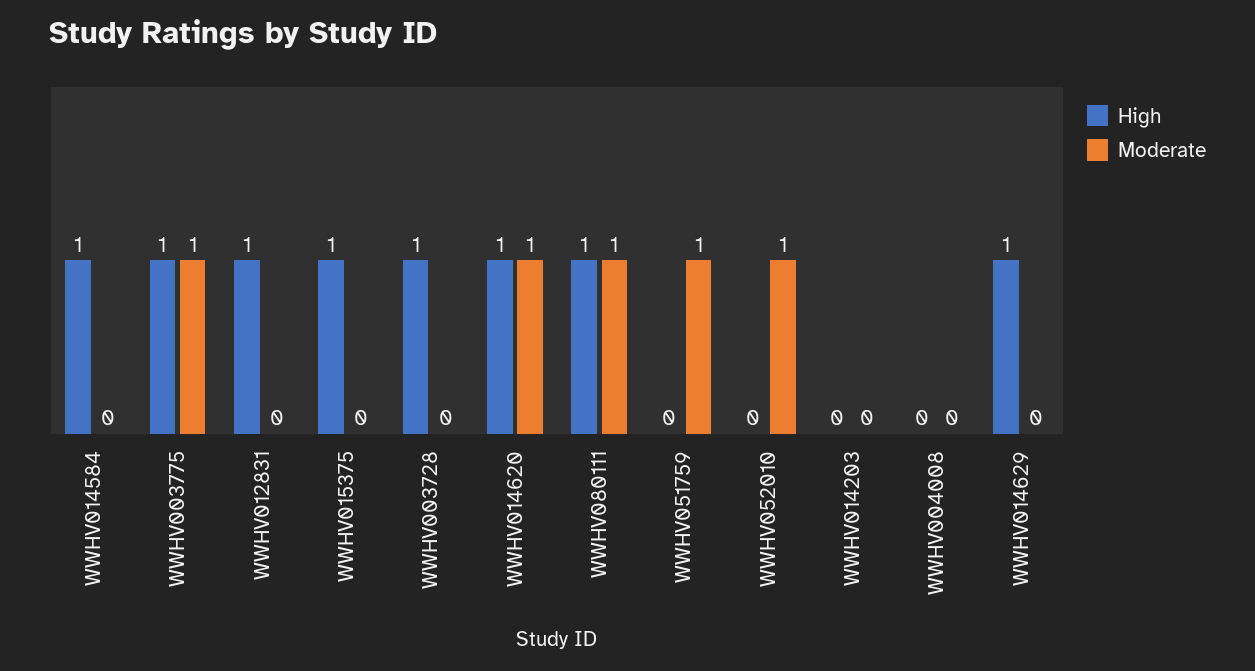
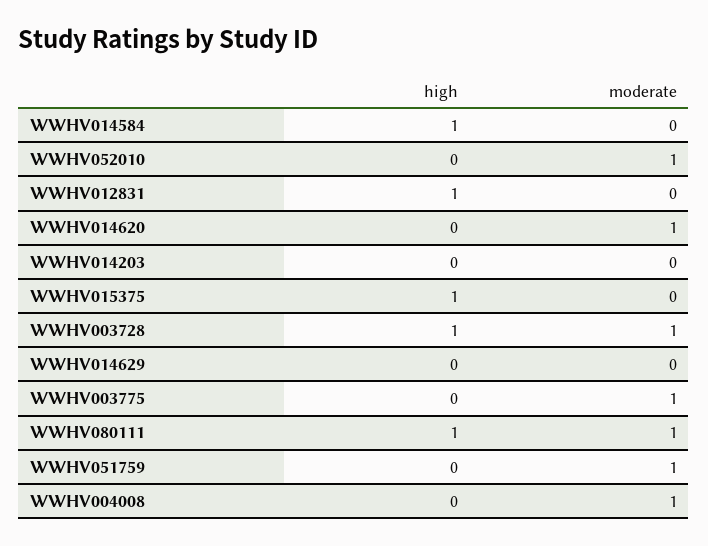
  {
    "High": {
      "WWHV014584": 1,
-     "WWHV003775": 1,
+     "WWHV003775": 0,
      "WWHV012831": 1,
      "WWHV015375": 1,
      "WWHV003728": 1,
-     "WWHV014620": 1,
+     "WWHV014620": 0,
      "WWHV080111": 1,
      "WWHV051759": 0,
      "WWHV052010": 0,
      "WWHV014203": 0,
      "WWHV004008": 0,
-     "WWHV014629": 1
+     "WWHV014629": 0
    },
    "Moderate": {
      "WWHV014584": 0,
      "WWHV003775": 1,
      "WWHV012831": 0,
      "WWHV015375": 0,
-     "WWHV003728": 0,
+     "WWHV003728": 1,
      "WWHV014620": 1,
      "WWHV080111": 1,
      "WWHV051759": 1,
      "WWHV052010": 1,
      "WWHV014203": 0,
-     "WWHV004008": 0,
+     "WWHV004008": 1,
      "WWHV014629": 0
    }
  }

